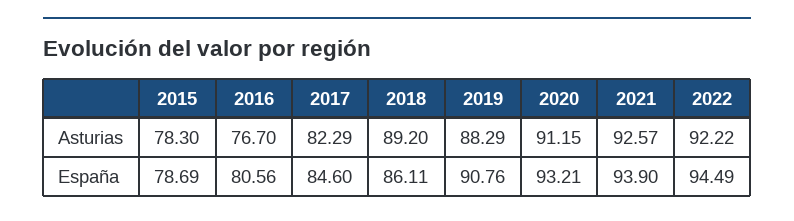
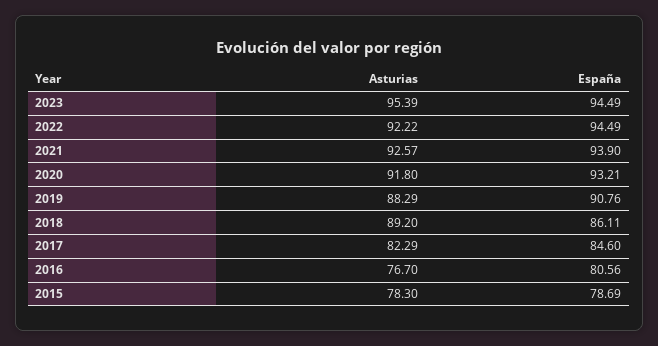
  {
    "2015": {
      "Asturias": 78.3,
      "España": 78.69
    },
    "2016": {
      "Asturias": 76.7,
      "España": 80.56
    },
    "2017": {
      "Asturias": 82.29,
      "España": 84.6
    },
    "2018": {
      "Asturias": 89.2,
      "España": 86.11
    },
    "2019": {
      "Asturias": 88.29,
      "España": 90.76
    },
    "2020": {
-     "Asturias": 91.15,
+     "Asturias": 91.8,
      "España": 93.21
    },
    "2021": {
      "Asturias": 92.57,
      "España": 93.9
    },
    "2022": {
      "Asturias": 92.22,
      "España": 94.49
-   }
+   },
+   "2023": {
+     "Asturias": 95.39,
+     "España": 94.49
+   }
  }

